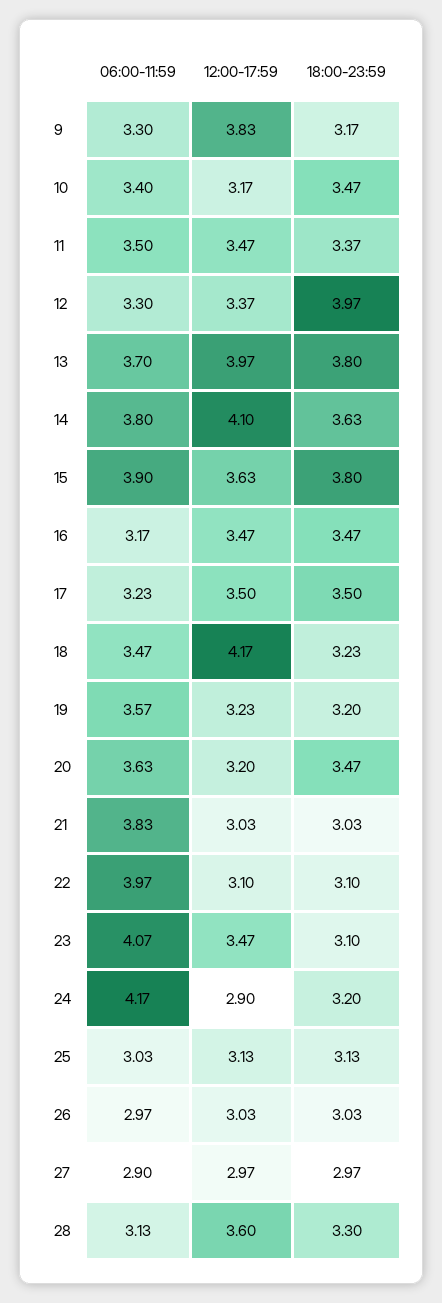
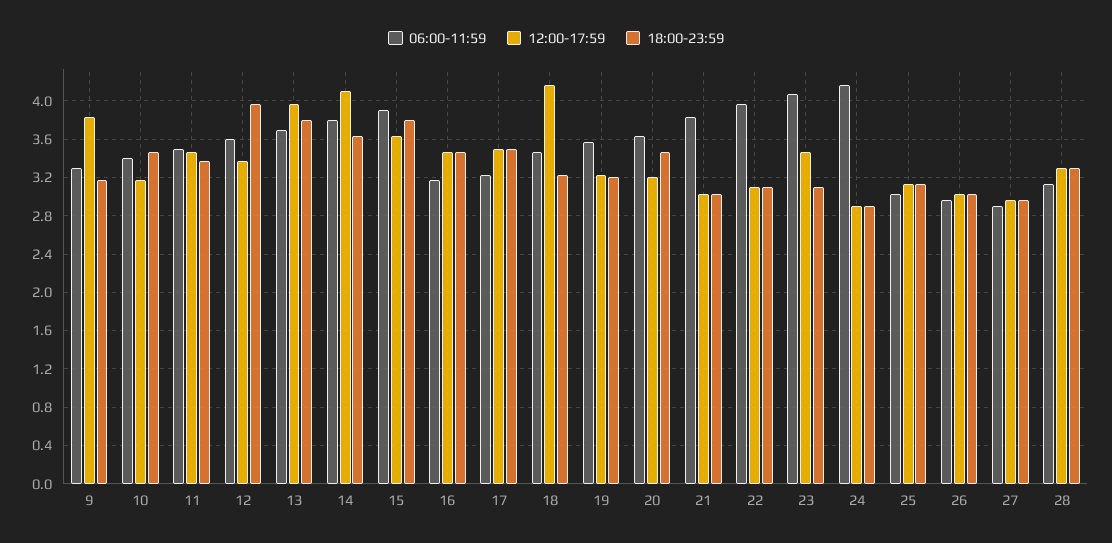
  {
    "06:00-11:59": {
      "9": 3.3,
      "10": 3.4,
      "11": 3.5,
-     "12": 3.3,
+     "12": 3.6,
      "13": 3.7,
      "14": 3.8,
      "15": 3.9,
      "16": 3.17,
      "17": 3.23,
      "18": 3.47,
      "19": 3.57,
      "20": 3.63,
      "21": 3.83,
      "22": 3.97,
      "23": 4.07,
      "24": 4.17,
      "25": 3.03,
      "26": 2.97,
      "27": 2.9,
      "28": 3.13
    },
    "12:00-17:59": {
      "9": 3.83,
      "10": 3.17,
      "11": 3.47,
      "12": 3.37,
      "13": 3.97,
      "14": 4.1,
      "15": 3.63,
      "16": 3.47,
      "17": 3.5,
      "18": 4.17,
      "19": 3.23,
      "20": 3.2,
      "21": 3.03,
      "22": 3.1,
      "23": 3.47,
      "24": 2.9,
      "25": 3.13,
      "26": 3.03,
      "27": 2.97,
-     "28": 3.6
+     "28": 3.3
    },
    "18:00-23:59": {
      "9": 3.17,
      "10": 3.47,
      "11": 3.37,
      "12": 3.97,
      "13": 3.8,
      "14": 3.63,
      "15": 3.8,
      "16": 3.47,
      "17": 3.5,
      "18": 3.23,
      "19": 3.2,
      "20": 3.47,
      "21": 3.03,
      "22": 3.1,
      "23": 3.1,
-     "24": 3.2,
+     "24": 2.9,
      "25": 3.13,
      "26": 3.03,
      "27": 2.97,
      "28": 3.3
    }
  }

